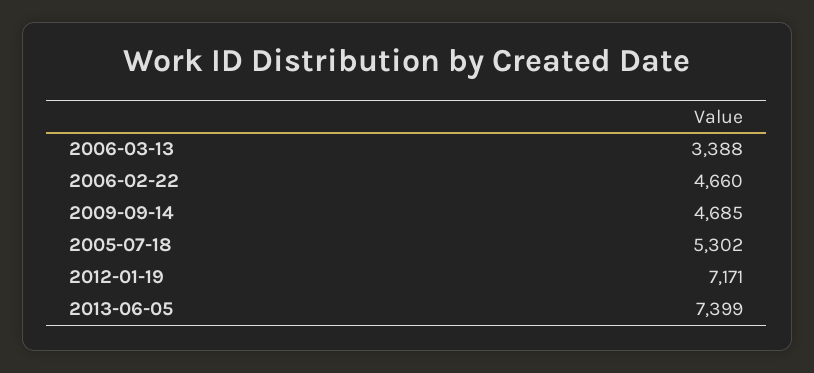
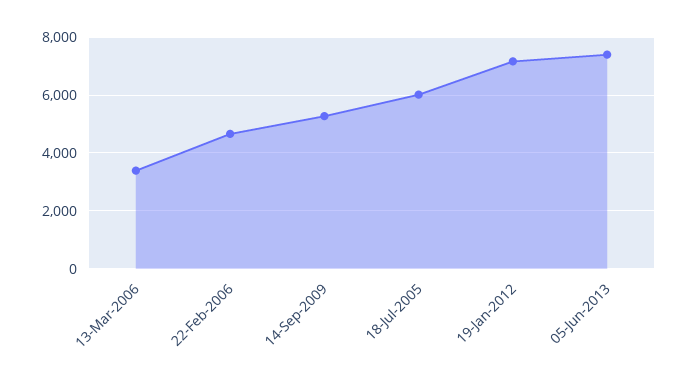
  {
    "2006-03-13": 3388,
    "2006-02-22": 4660,
-   "2009-09-14": 4685,
+   "2009-09-14": 5250,
-   "2005-07-18": 5302,
+   "2005-07-18": 6000,
    "2012-01-19": 7171,
    "2013-06-05": 7399
  }

